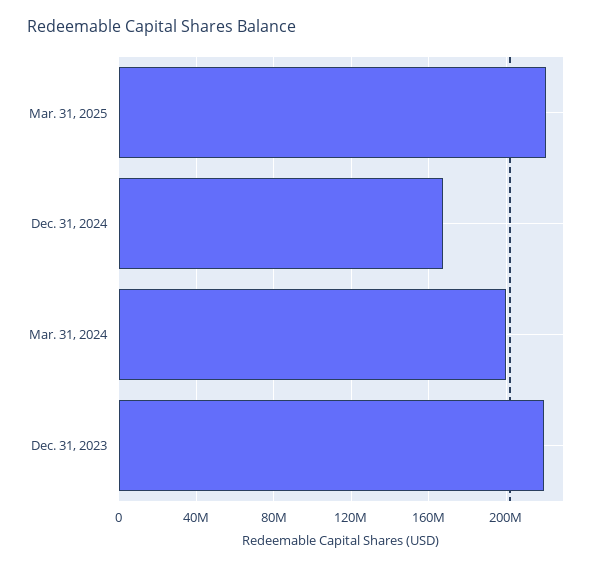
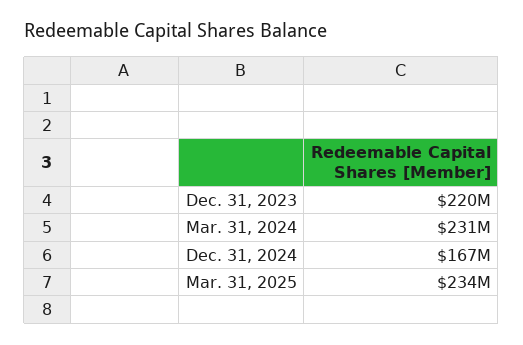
  {
-   "Mar. 31, 2025": 220000000,
+   "Mar. 31, 2025": 234000000,
    "Dec. 31, 2024": 167000000,
-   "Mar. 31, 2024": 200000000,
+   "Mar. 31, 2024": 231000000,
    "Dec. 31, 2023": 220000000
  }

